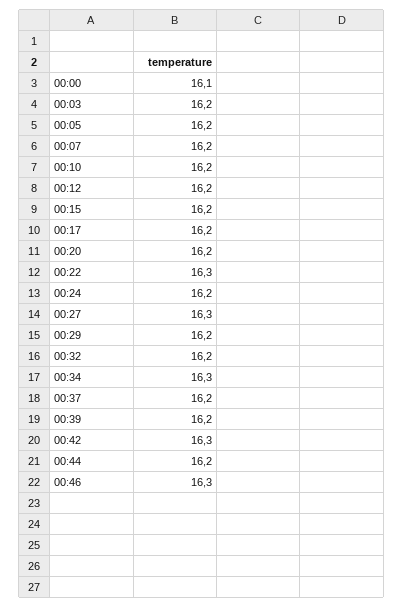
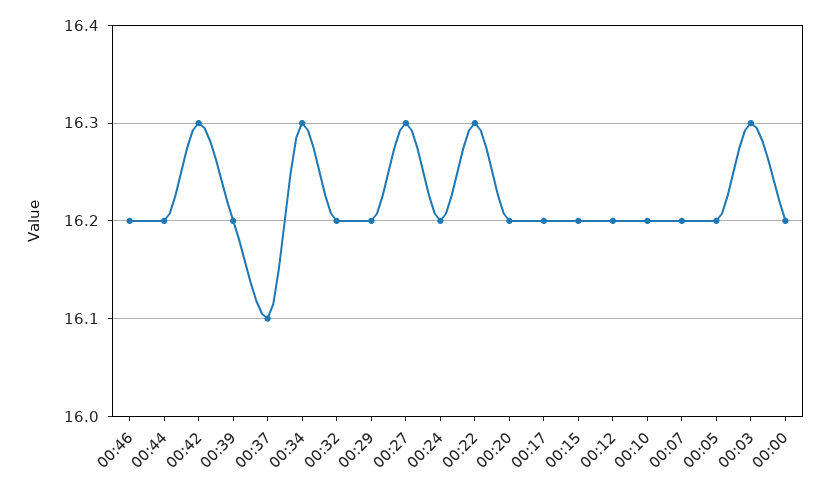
  {
-   "00:00": 16.1,
+   "00:00": 16.2,
-   "00:03": 16.2,
+   "00:03": 16.3,
    "00:05": 16.2,
    "00:07": 16.2,
    "00:10": 16.2,
    "00:12": 16.2,
    "00:15": 16.2,
    "00:17": 16.2,
    "00:20": 16.2,
    "00:22": 16.3,
    "00:24": 16.2,
    "00:27": 16.3,
    "00:29": 16.2,
    "00:32": 16.2,
    "00:34": 16.3,
-   "00:37": 16.2,
+   "00:37": 16.1,
    "00:39": 16.2,
    "00:42": 16.3,
    "00:44": 16.2,
-   "00:46": 16.3
+   "00:46": 16.2
  }

